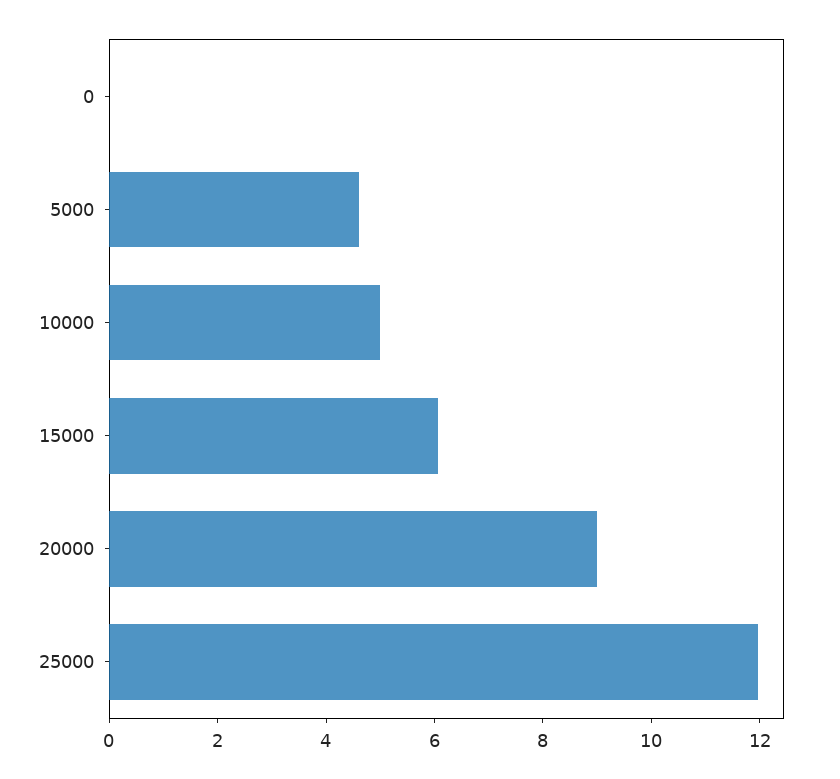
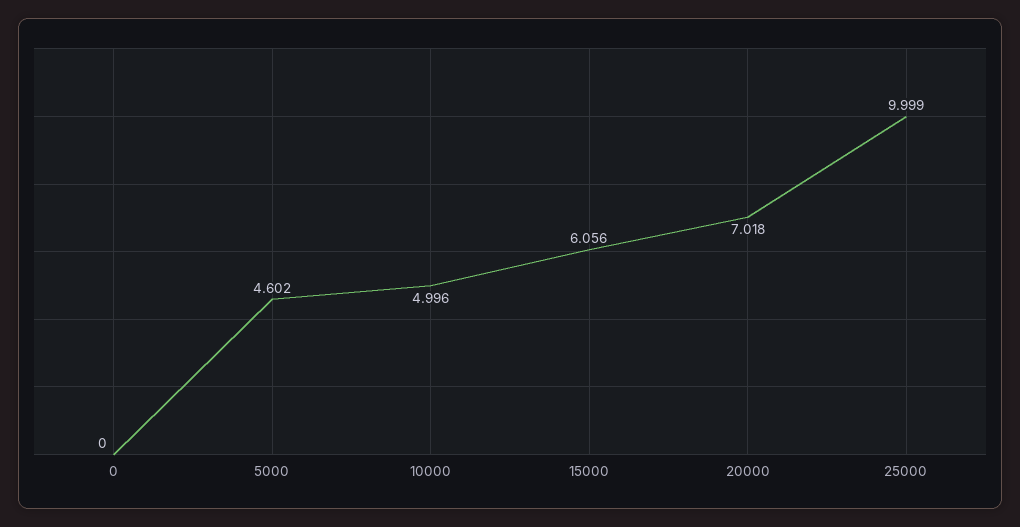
  {
    "0": 0,
    "5000": 4.602,
    "10000": 4.996,
    "15000": 6.056,
-   "20000": 9,
+   "20000": 7.018,
-   "25000": 12
+   "25000": 9.999
  }

